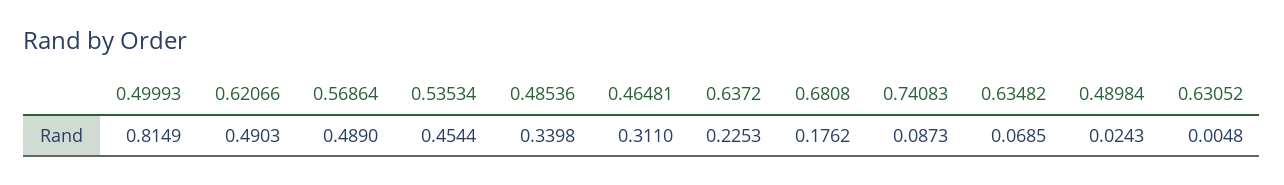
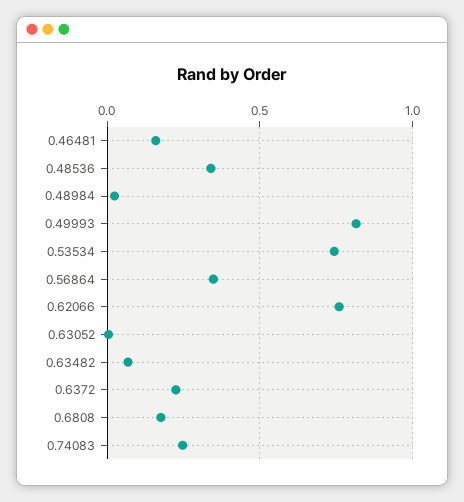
  {
    "0.49993": 0.8149,
-   "0.62066": 0.4903,
+   "0.62066": 0.75,
-   "0.56864": 0.489,
+   "0.56864": 0.35,
-   "0.53534": 0.4544,
+   "0.53534": 0.75,
    "0.48536": 0.3398,
-   "0.46481": 0.311,
+   "0.46481": 0.15,
    "0.6372": 0.2253,
    "0.6808": 0.1762,
-   "0.74083": 0.0873,
+   "0.74083": 0.25,
    "0.63482": 0.0685,
    "0.48984": 0.0243,
    "0.63052": 0.0048
  }

